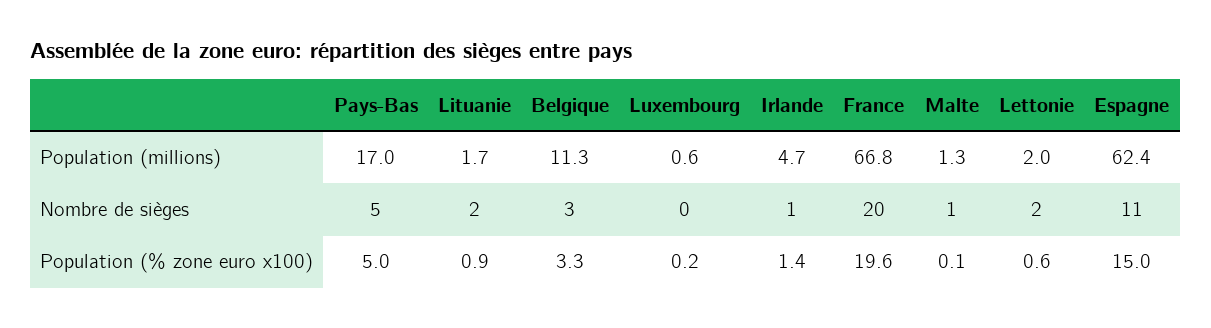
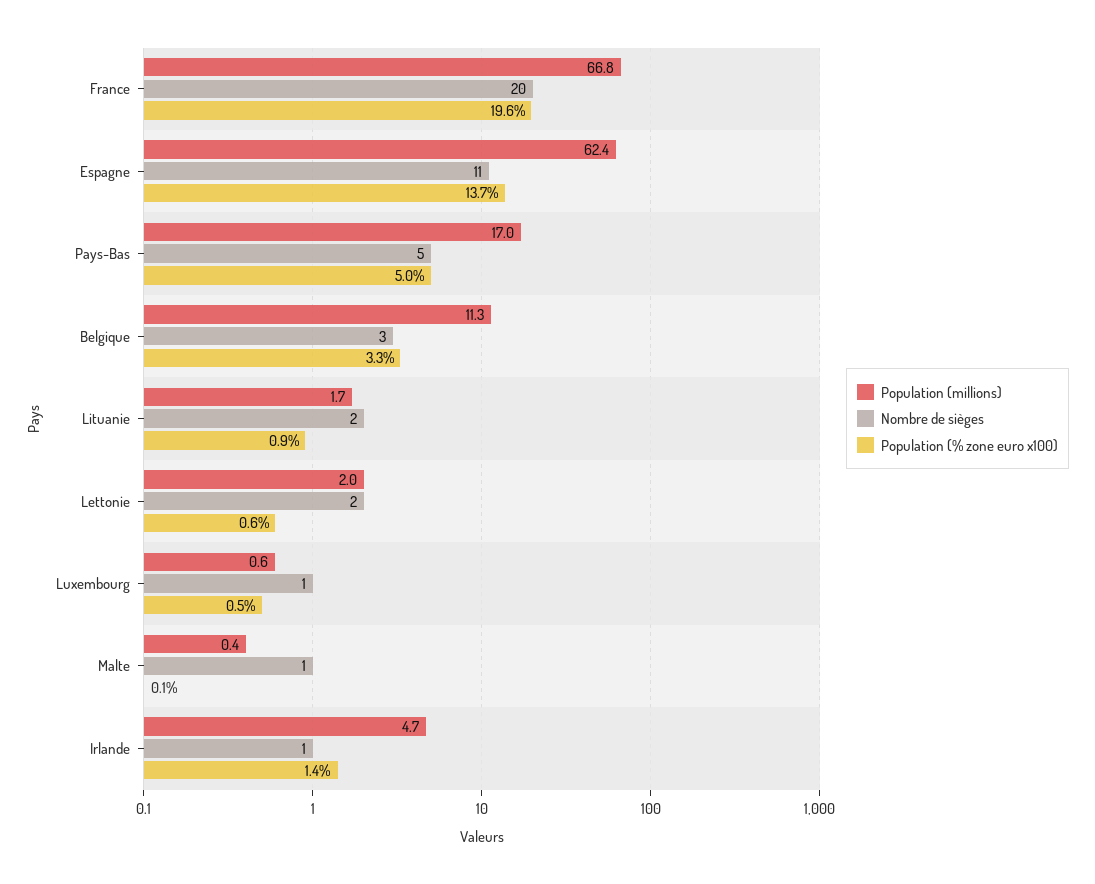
  {
    "Population (millions)": {
      "Pays-Bas": 17,
      "Lituanie": 1.7,
      "Belgique": 11.3,
      "Luxembourg": 0.6,
      "Irlande": 4.7,
      "France": 66.8,
-     "Malte": 1.3,
+     "Malte": 0.4,
      "Lettonie": 2,
      "Espagne": 62.4
    },
    "Nombre de sièges": {
      "Pays-Bas": 5,
      "Lituanie": 2,
      "Belgique": 3,
-     "Luxembourg": 0,
+     "Luxembourg": 1,
      "Irlande": 1,
      "France": 20,
      "Malte": 1,
      "Lettonie": 2,
      "Espagne": 11
    },
    "Population (% zone euro x100)": {
      "Pays-Bas": 5,
      "Lituanie": 0.9,
      "Belgique": 3.3,
-     "Luxembourg": 0.2,
+     "Luxembourg": 0.5,
      "Irlande": 1.4,
      "France": 19.6,
      "Malte": 0.1,
      "Lettonie": 0.6,
-     "Espagne": 15
+     "Espagne": 13.7
    }
  }

